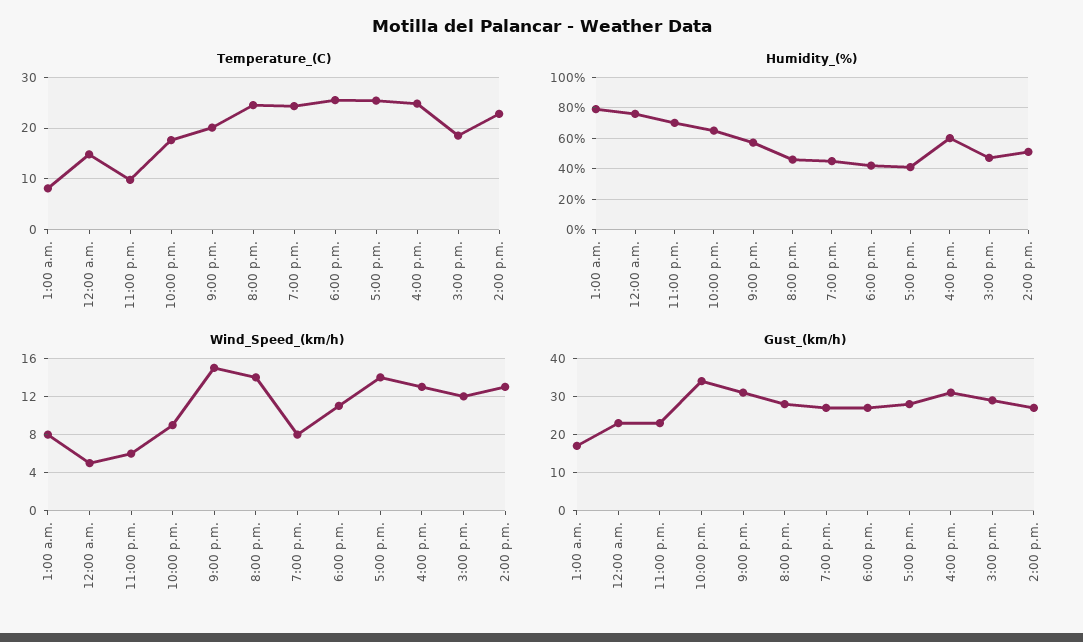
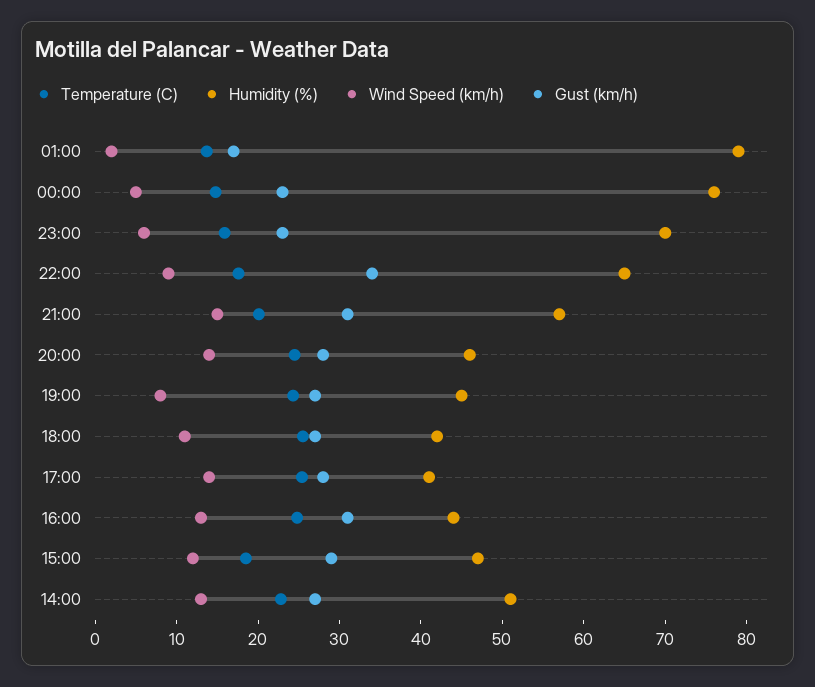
  {
    "Temperature_(C)": {
-     "1:00 a.m.": 8,
+     "1:00 a.m.": 14,
      "12:00 a.m.": 14,
-     "11:00 p.m.": 10,
+     "11:00 p.m.": 16,
      "10:00 p.m.": 18,
      "9:00 p.m.": 20,
      "8:00 p.m.": 24,
      "7:00 p.m.": 24,
      "6:00 p.m.": 26,
      "5:00 p.m.": 26,
      "4:00 p.m.": 24,
      "3:00 p.m.": 18,
      "2:00 p.m.": 22
    },
    "Humidity_(%)": {
      "1:00 a.m.": 80,
      "12:00 a.m.": 76,
      "11:00 p.m.": 70,
      "10:00 p.m.": 66,
      "9:00 p.m.": 58,
      "8:00 p.m.": 46,
      "7:00 p.m.": 46,
      "6:00 p.m.": 42,
      "5:00 p.m.": 42,
-     "4:00 p.m.": 60,
+     "4:00 p.m.": 44,
      "3:00 p.m.": 48,
      "2:00 p.m.": 52
    },
    "Wind_Speed_(km/h)": {
-     "1:00 a.m.": 8,
+     "1:00 a.m.": 2,
      "12:00 a.m.": 5,
      "11:00 p.m.": 6,
      "10:00 p.m.": 9,
      "9:00 p.m.": 15,
      "8:00 p.m.": 14,
      "7:00 p.m.": 8,
      "6:00 p.m.": 11,
      "5:00 p.m.": 14,
      "4:00 p.m.": 13,
      "3:00 p.m.": 12,
      "2:00 p.m.": 13
    },
    "Gust_(km/h)": {
      "1:00 a.m.": 18,
      "12:00 a.m.": 24,
      "11:00 p.m.": 24,
      "10:00 p.m.": 34,
      "9:00 p.m.": 32,
      "8:00 p.m.": 28,
      "7:00 p.m.": 28,
      "6:00 p.m.": 28,
      "5:00 p.m.": 28,
      "4:00 p.m.": 32,
      "3:00 p.m.": 30,
      "2:00 p.m.": 28
    }
  }

